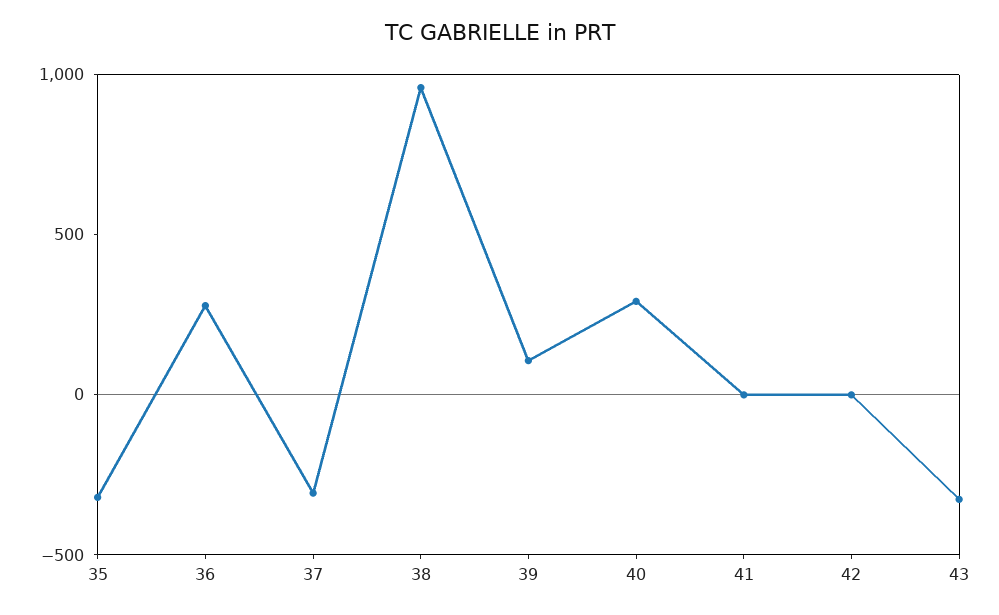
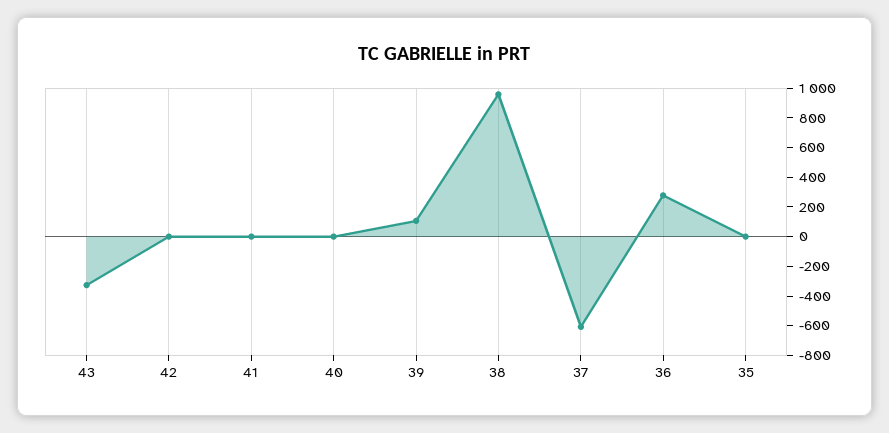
  {
-   "35": -300,
+   "35": 0,
    "36": 300,
-   "37": -300,
+   "37": -600,
    "38": 1000,
    "39": 100,
-   "40": 300,
+   "40": 0,
    "41": 0,
    "42": 0,
    "43": -300
  }

